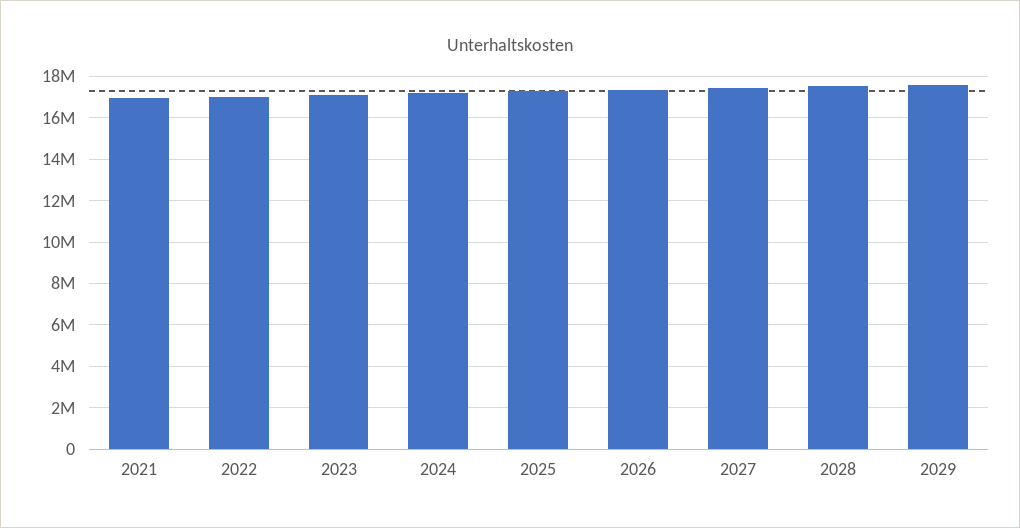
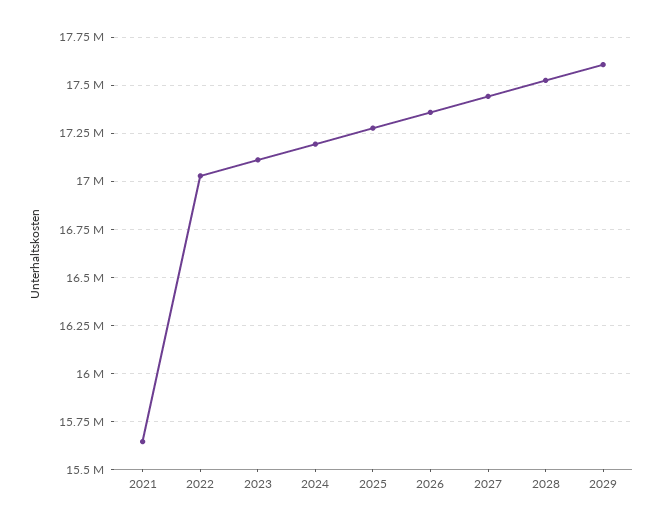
  {
-   "2021": 17000000,
+   "2021": 15650000,
    "2022": 17050000,
    "2023": 17100000,
    "2024": 17200000,
    "2025": 17300000,
    "2026": 17350000,
    "2027": 17450000,
    "2028": 17500000,
    "2029": 17600000
  }

